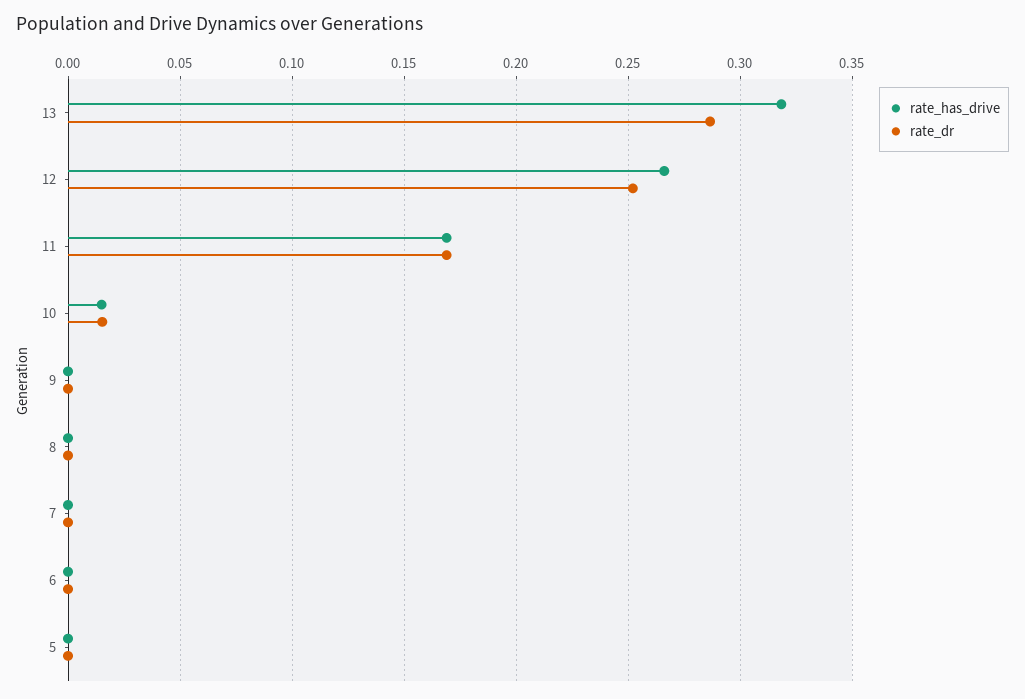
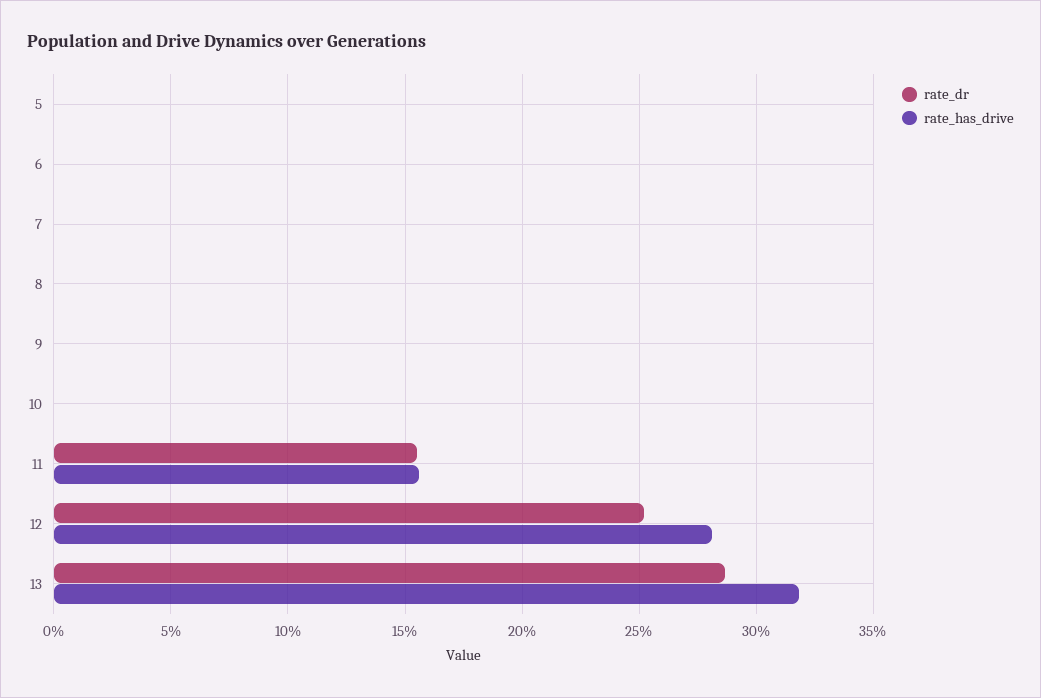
  {
    "rate_has_drive": {
      "13": 0.32,
-     "12": 0.265,
+     "12": 0.28,
-     "11": 0.17,
+     "11": 0.155,
-     "10": 0.015,
+     "10": 0,
      "9": 0,
      "8": 0,
      "7": 0,
      "6": 0,
      "5": 0
    },
    "rate_dr": {
      "13": 0.285,
      "12": 0.25,
-     "11": 0.17,
+     "11": 0.155,
-     "10": 0.015,
+     "10": 0,
      "9": 0,
      "8": 0,
      "7": 0,
      "6": 0,
      "5": 0
    }
  }

